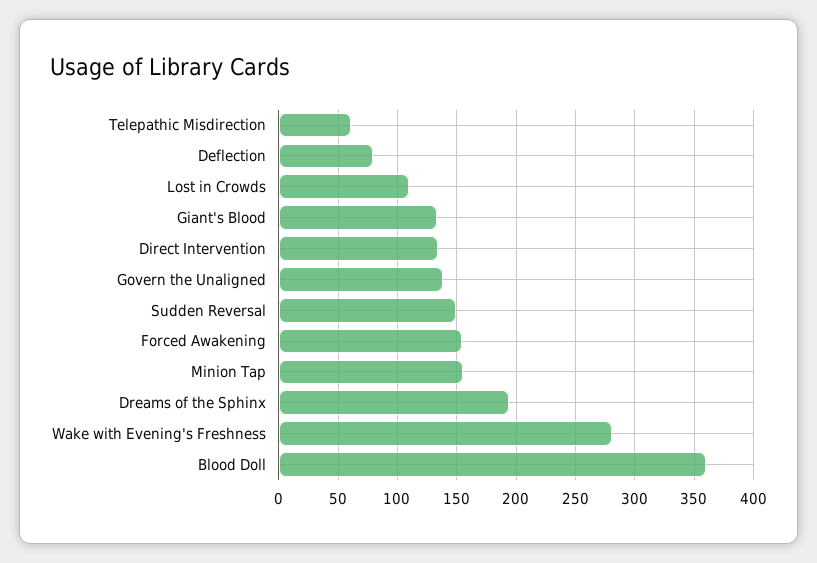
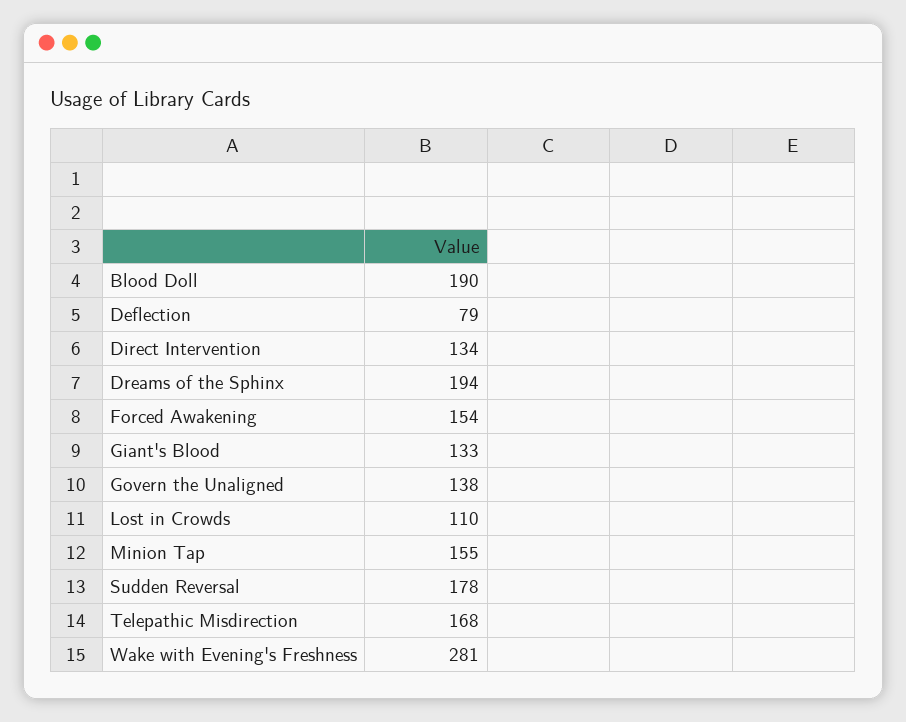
  {
-   "Telepathic Misdirection": 60,
+   "Telepathic Misdirection": 168,
    "Deflection": 79,
    "Lost in Crowds": 110,
    "Giant's Blood": 133,
    "Direct Intervention": 134,
    "Govern the Unaligned": 138,
-   "Sudden Reversal": 150,
+   "Sudden Reversal": 178,
    "Forced Awakening": 154,
    "Minion Tap": 155,
    "Dreams of the Sphinx": 194,
    "Wake with Evening's Freshness": 281,
-   "Blood Doll": 360
+   "Blood Doll": 190
  }

